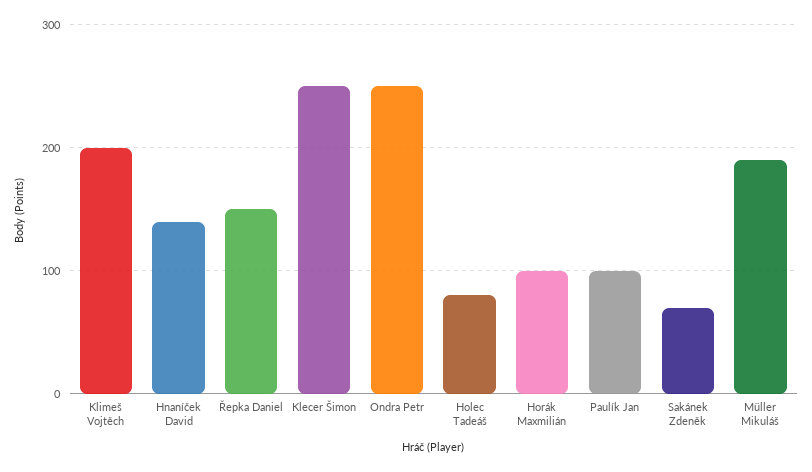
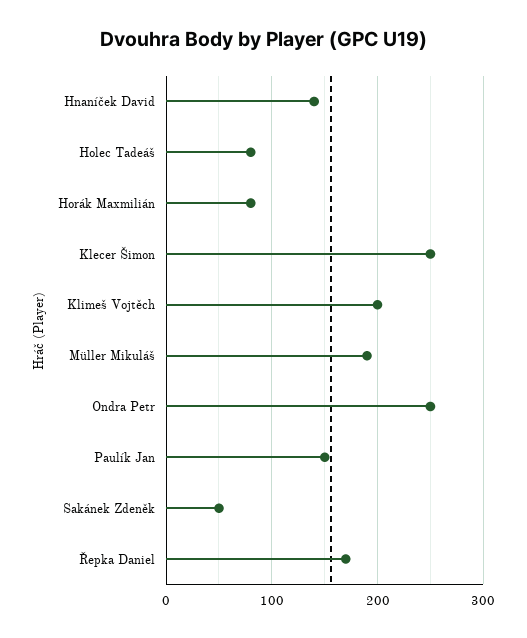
  {
    "Klimeš Vojtěch": 200,
    "Hnaníček David": 140,
-   "Řepka Daniel": 150,
+   "Řepka Daniel": 170,
    "Klecer Šimon": 250,
    "Ondra Petr": 250,
    "Holec Tadeáš": 80,
-   "Horák Maxmilián": 100,
+   "Horák Maxmilián": 80,
-   "Paulík Jan": 100,
+   "Paulík Jan": 150,
-   "Sakánek Zdeněk": 70,
+   "Sakánek Zdeněk": 50,
    "Müller Mikuláš": 190
  }

